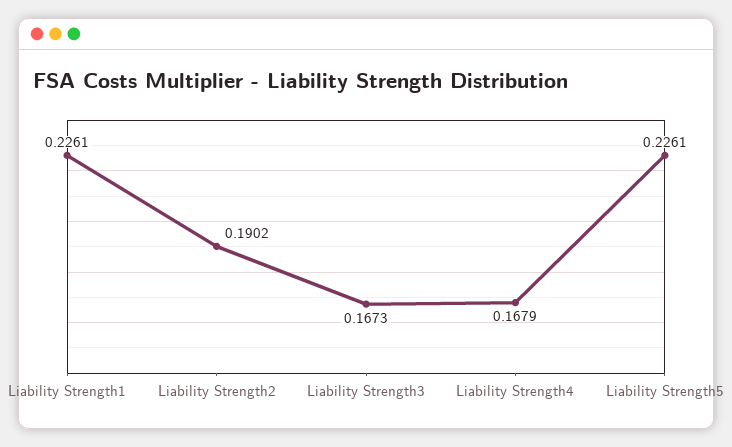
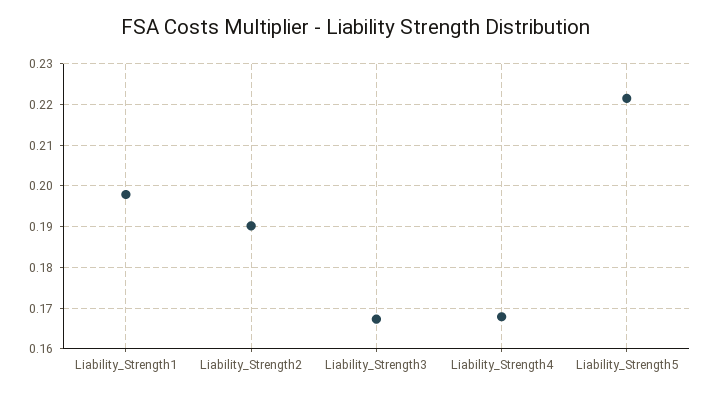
  {
-   "Liability Strength1": 0.2261,
+   "Liability Strength1": 0.198,
    "Liability Strength2": 0.1902,
    "Liability Strength3": 0.1673,
    "Liability Strength4": 0.1679,
-   "Liability Strength5": 0.2261
+   "Liability Strength5": 0.222
  }

